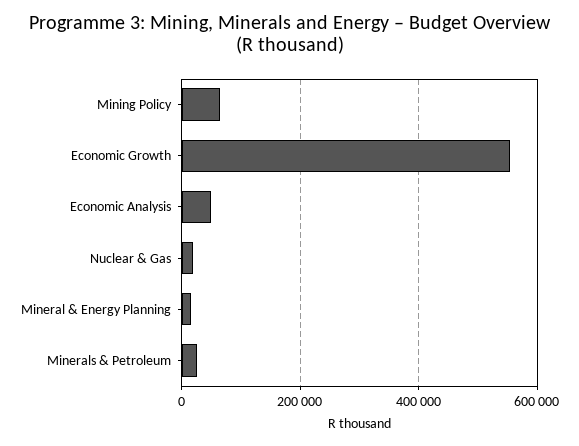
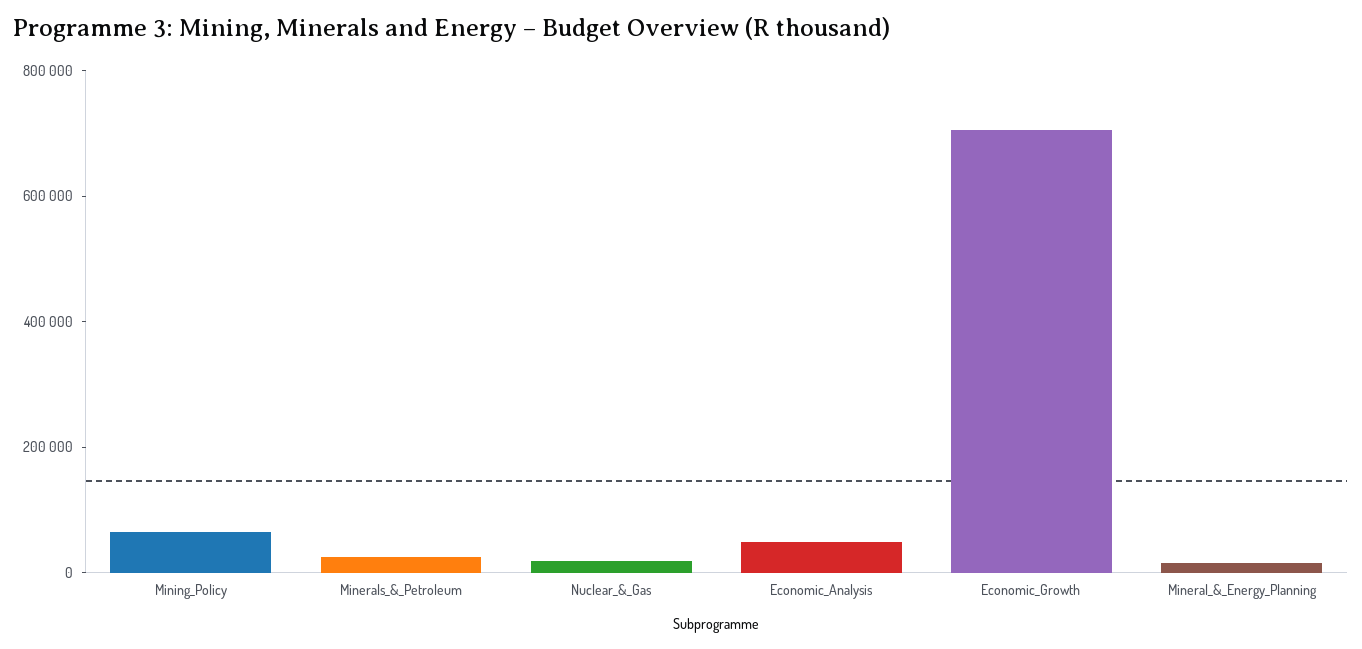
  {
    "Mining Policy": 60000,
-   "Economic Growth": 560000,
+   "Economic Growth": 700000,
    "Economic Analysis": 40000,
    "Nuclear & Gas": 20000,
    "Mineral & Energy Planning": 20000,
    "Minerals & Petroleum": 20000
  }

